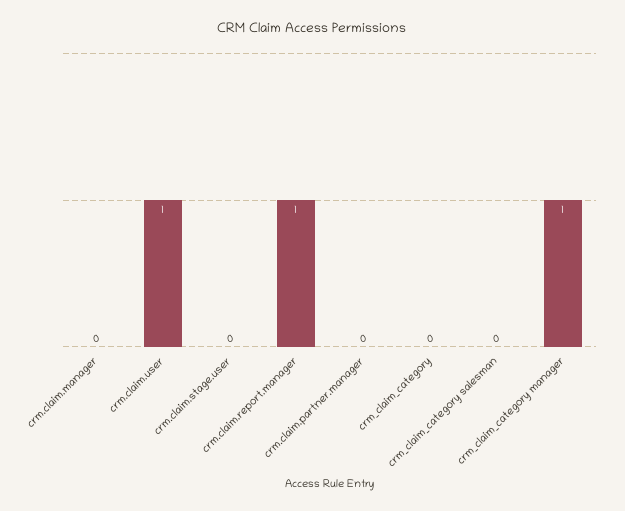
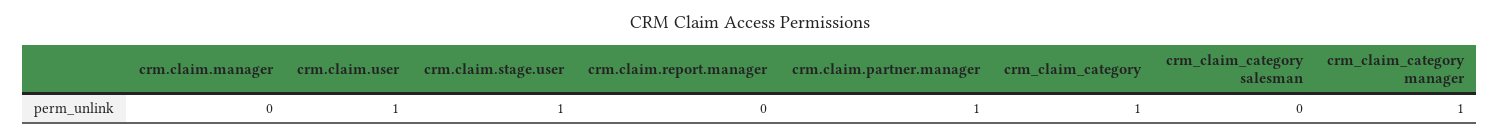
  {
    "crm.claim.manager": 0,
    "crm.claim.user": 1,
-   "crm.claim.stage.user": 0,
+   "crm.claim.stage.user": 1,
-   "crm.claim.report.manager": 1,
+   "crm.claim.report.manager": 0,
-   "crm.claim.partner.manager": 0,
+   "crm.claim.partner.manager": 1,
-   "crm_claim_category": 0,
+   "crm_claim_category": 1,
    "crm_claim_category salesman": 0,
    "crm_claim_category manager": 1
  }

